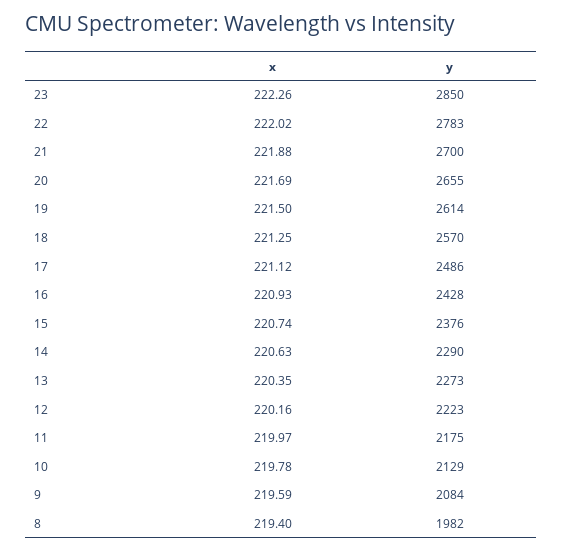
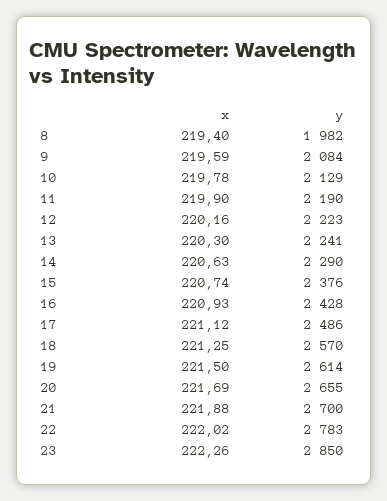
  {
    "x": {
      "23": 222.26,
      "22": 222.02,
      "21": 221.88,
      "20": 221.69,
      "19": 221.5,
      "18": 221.25,
      "17": 221.12,
      "16": 220.93,
      "15": 220.74,
      "14": 220.63,
-     "13": 220.35,
+     "13": 220.3,
      "12": 220.16,
-     "11": 219.97,
+     "11": 219.9,
      "10": 219.78,
      "9": 219.59,
      "8": 219.4
    },
    "y": {
      "23": 2850,
      "22": 2783,
      "21": 2700,
      "20": 2655,
      "19": 2614,
      "18": 2570,
      "17": 2486,
      "16": 2428,
      "15": 2376,
      "14": 2290,
-     "13": 2273,
+     "13": 2241,
      "12": 2223,
-     "11": 2175,
+     "11": 2190,
      "10": 2129,
      "9": 2084,
      "8": 1982
    }
  }

